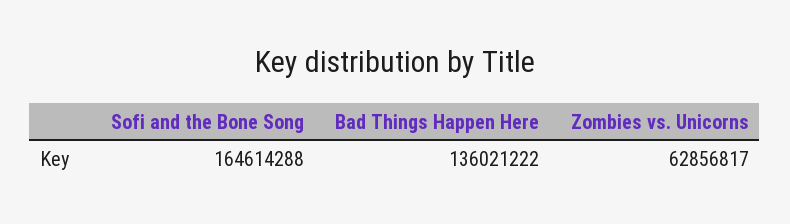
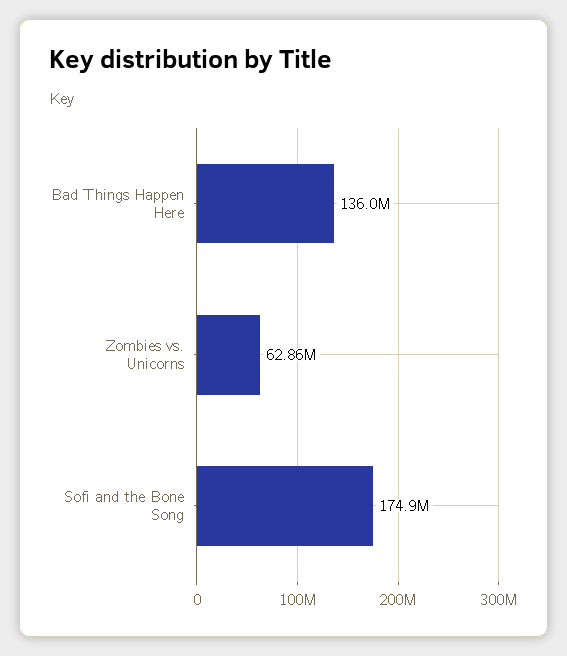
  {
-   "Sofi and the Bone Song": 164614288,
+   "Sofi and the Bone Song": 174900000,
    "Bad Things Happen Here": 136021222,
    "Zombies vs. Unicorns": 62856817
  }

